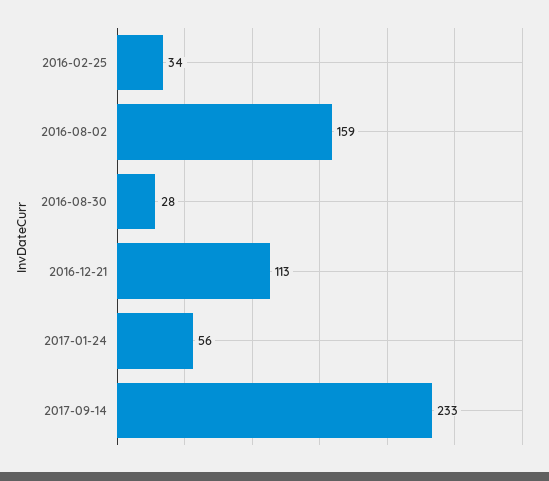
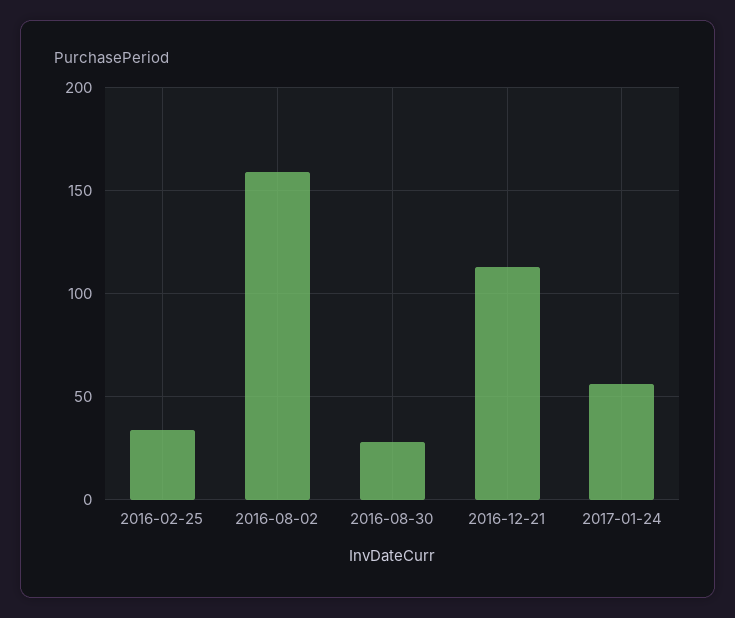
  {
    "2016-02-25": 34,
    "2016-08-02": 159,
    "2016-08-30": 28,
    "2016-12-21": 113,
-   "2017-01-24": 56,
+   "2017-01-24": 56
-   "2017-09-14": 233
  }

